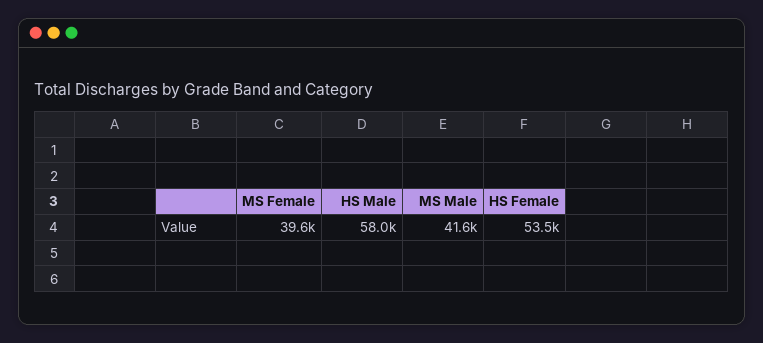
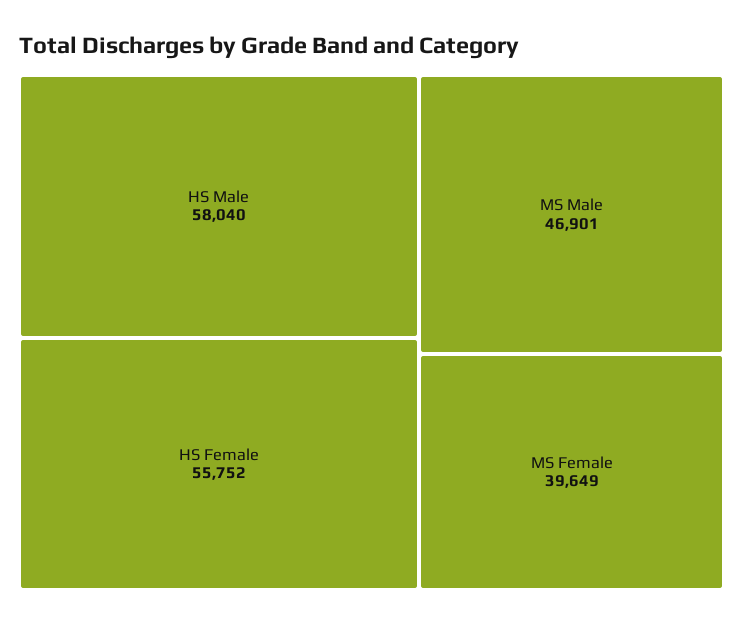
  {
    "MS Female": 39649,
    "HS Male": 58040,
-   "MS Male": 41600,
+   "MS Male": 46901,
-   "HS Female": 53500
+   "HS Female": 55752
  }

